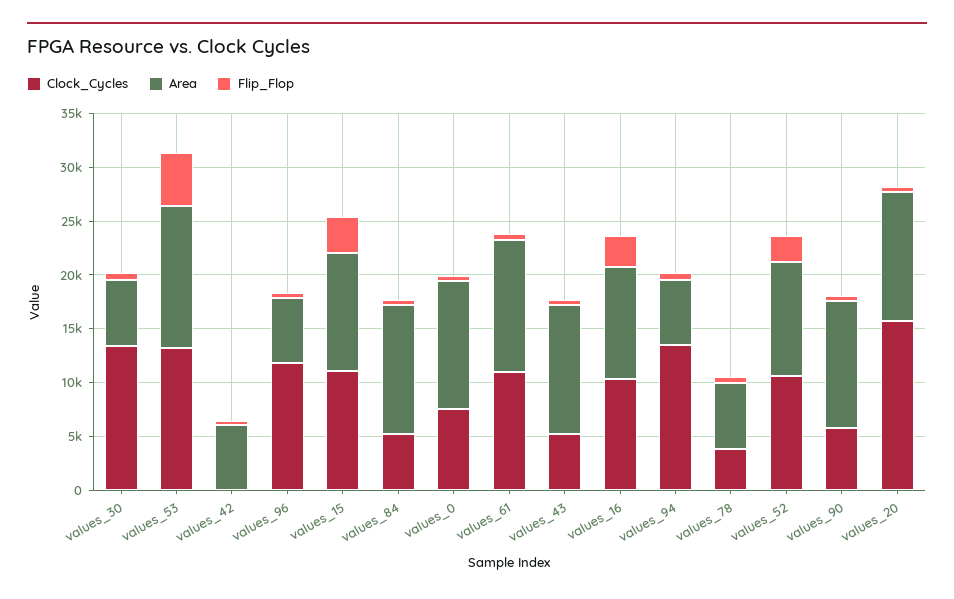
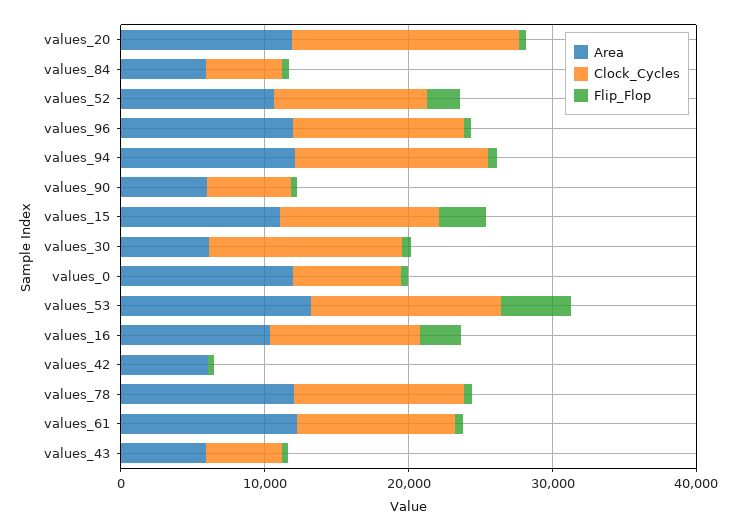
  {
    "Clock_Cycles": {
      "values_30": 13000,
      "values_53": 13000,
      "values_42": 0,
      "values_96": 12000,
      "values_15": 11000,
      "values_84": 5000,
      "values_0": 8000,
      "values_61": 11000,
      "values_43": 5000,
      "values_16": 10000,
      "values_94": 13000,
-     "values_78": 4000,
+     "values_78": 12000,
      "values_52": 11000,
      "values_90": 6000,
      "values_20": 16000
    },
    "Area": {
      "values_30": 6000,
      "values_53": 13000,
      "values_42": 6000,
-     "values_96": 6000,
+     "values_96": 12000,
      "values_15": 11000,
-     "values_84": 12000,
+     "values_84": 6000,
      "values_0": 12000,
      "values_61": 12000,
-     "values_43": 12000,
+     "values_43": 6000,
      "values_16": 10000,
-     "values_94": 6000,
+     "values_94": 12000,
-     "values_78": 6000,
+     "values_78": 12000,
      "values_52": 11000,
-     "values_90": 12000,
+     "values_90": 6000,
      "values_20": 12000
    },
    "Flip_Flop": {
      "values_30": 1000,
      "values_53": 5000,
      "values_42": 0,
      "values_96": 0,
      "values_15": 3000,
      "values_84": 0,
      "values_0": 0,
      "values_61": 1000,
      "values_43": 0,
      "values_16": 3000,
      "values_94": 1000,
      "values_78": 1000,
      "values_52": 2000,
      "values_90": 0,
      "values_20": 0
    }
  }

